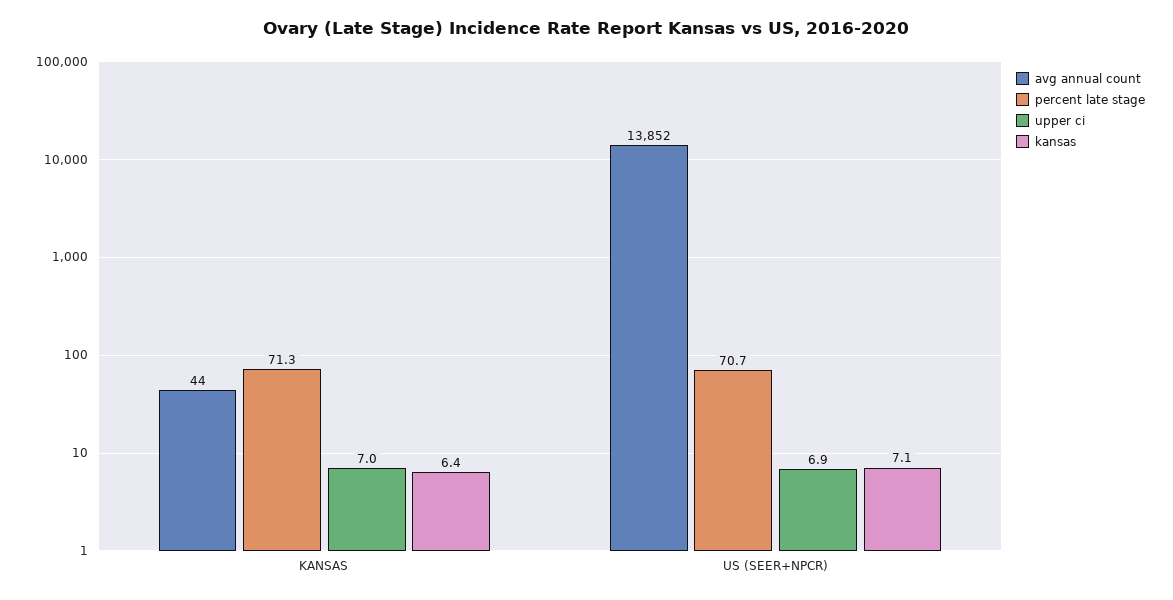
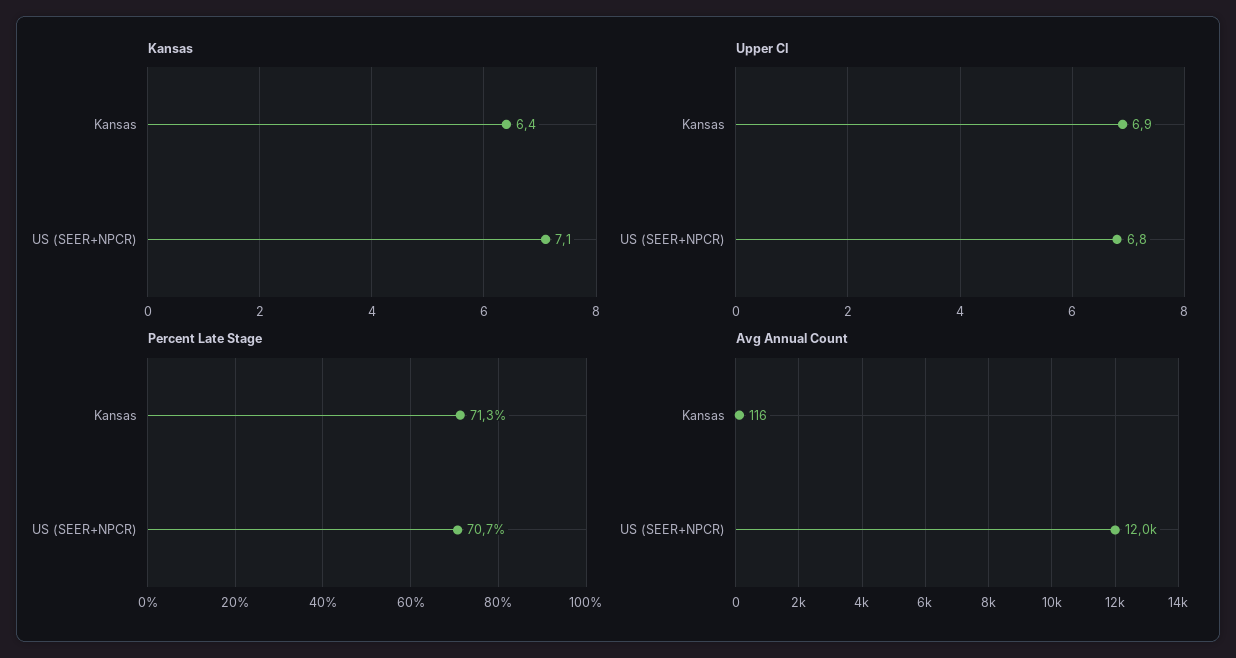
  {
    "avg annual count": {
-     "KANSAS": 44,
+     "KANSAS": 116,
-     "US (SEER+NPCR)": 13852
+     "US (SEER+NPCR)": 12000
    },
    "percent late stage": {
      "KANSAS": 71.3,
      "US (SEER+NPCR)": 70.7
    },
    "upper ci": {
-     "KANSAS": 7,
+     "KANSAS": 6.9,
-     "US (SEER+NPCR)": 6.9
+     "US (SEER+NPCR)": 6.8
    },
    "kansas": {
      "KANSAS": 6.4,
      "US (SEER+NPCR)": 7.1
    }
  }

